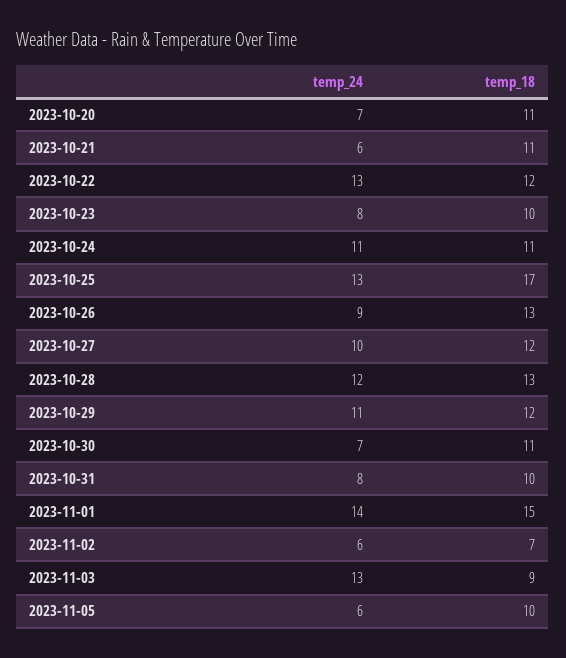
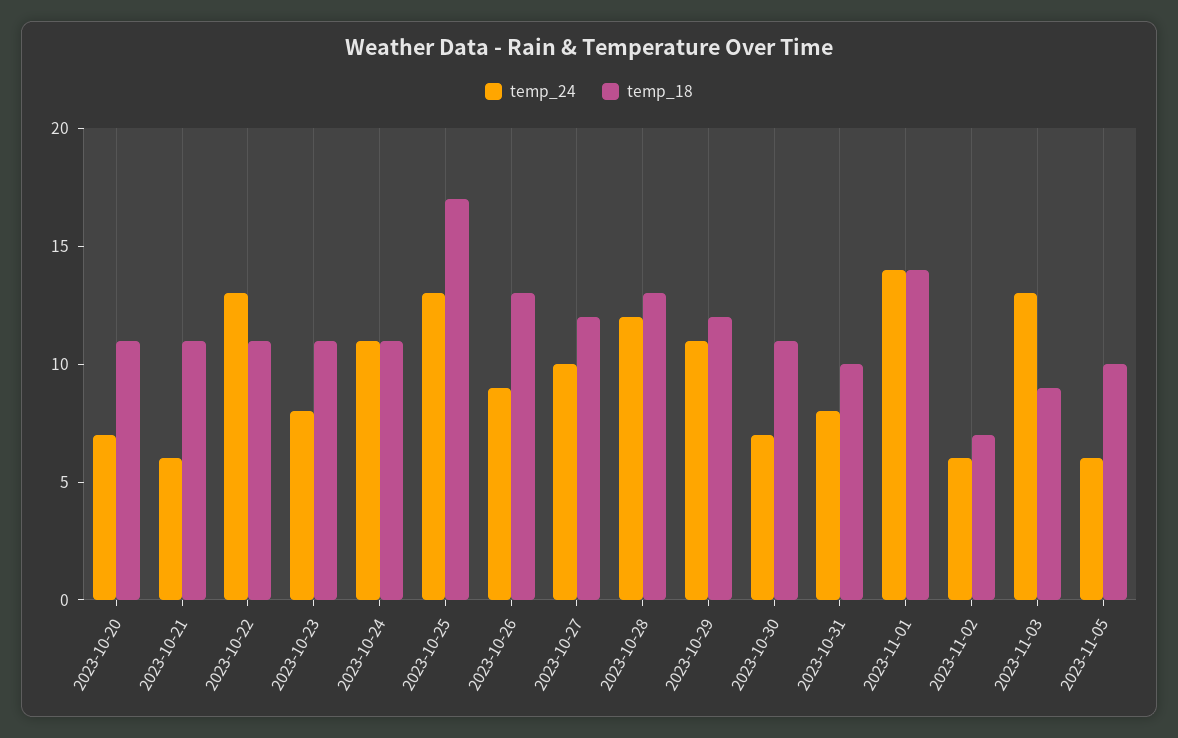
  {
    "temp_24": {
      "2023-10-20": 7,
      "2023-10-21": 6,
      "2023-10-22": 13,
      "2023-10-23": 8,
      "2023-10-24": 11,
      "2023-10-25": 13,
      "2023-10-26": 9,
      "2023-10-27": 10,
      "2023-10-28": 12,
      "2023-10-29": 11,
      "2023-10-30": 7,
      "2023-10-31": 8,
      "2023-11-01": 14,
      "2023-11-02": 6,
      "2023-11-03": 13,
      "2023-11-05": 6
    },
    "temp_18": {
      "2023-10-20": 11,
      "2023-10-21": 11,
-     "2023-10-22": 12,
+     "2023-10-22": 11,
-     "2023-10-23": 10,
+     "2023-10-23": 11,
      "2023-10-24": 11,
      "2023-10-25": 17,
      "2023-10-26": 13,
      "2023-10-27": 12,
      "2023-10-28": 13,
      "2023-10-29": 12,
      "2023-10-30": 11,
      "2023-10-31": 10,
-     "2023-11-01": 15,
+     "2023-11-01": 14,
      "2023-11-02": 7,
      "2023-11-03": 9,
      "2023-11-05": 10
    }
  }

